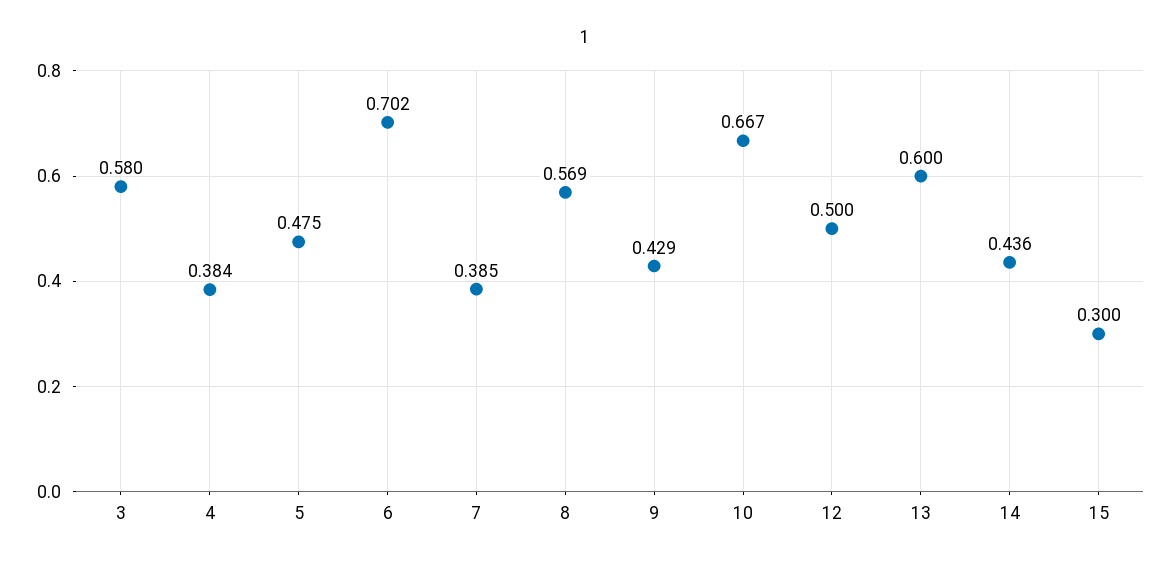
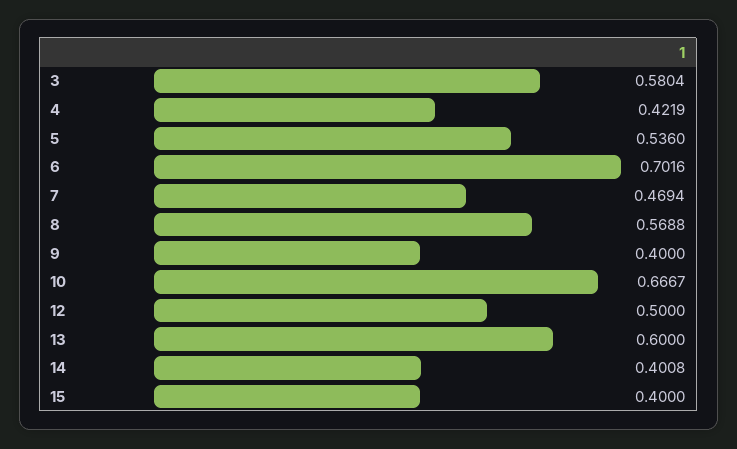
  {
    "3": 0.5804,
-   "4": 0.384,
+   "4": 0.4219,
-   "5": 0.475,
+   "5": 0.536,
    "6": 0.7016,
-   "7": 0.385,
+   "7": 0.4694,
    "8": 0.5688,
-   "9": 0.429,
+   "9": 0.4,
    "10": 0.6667,
    "12": 0.5,
    "13": 0.6,
-   "14": 0.436,
+   "14": 0.4008,
-   "15": 0.3
+   "15": 0.4
  }

